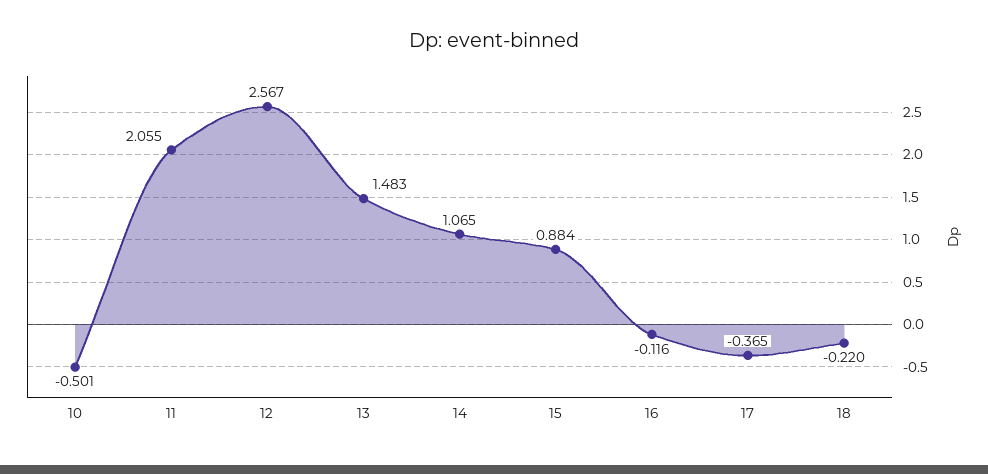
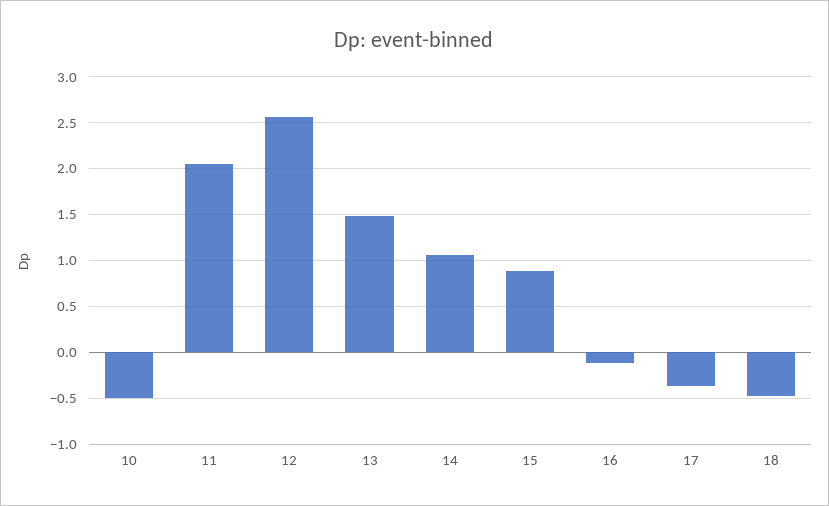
  {
    "10": -0.501,
    "11": 2.055,
    "12": 2.567,
    "13": 1.483,
    "14": 1.065,
    "15": 0.884,
    "16": -0.116,
    "17": -0.365,
-   "18": -0.22
+   "18": -0.5
  }

